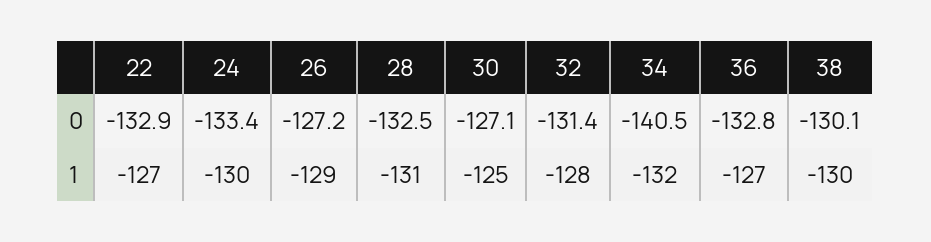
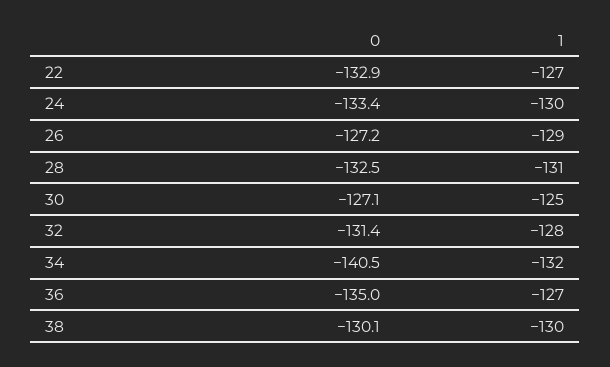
  {
    "22": {
      "0": -132.9,
      "1": -127
    },
    "24": {
      "0": -133.4,
      "1": -130
    },
    "26": {
      "0": -127.2,
      "1": -129
    },
    "28": {
      "0": -132.5,
      "1": -131
    },
    "30": {
      "0": -127.1,
      "1": -125
    },
    "32": {
      "0": -131.4,
      "1": -128
    },
    "34": {
      "0": -140.5,
      "1": -132
    },
    "36": {
-     "0": -132.8,
+     "0": -135,
      "1": -127
    },
    "38": {
      "0": -130.1,
      "1": -130
    }
  }

